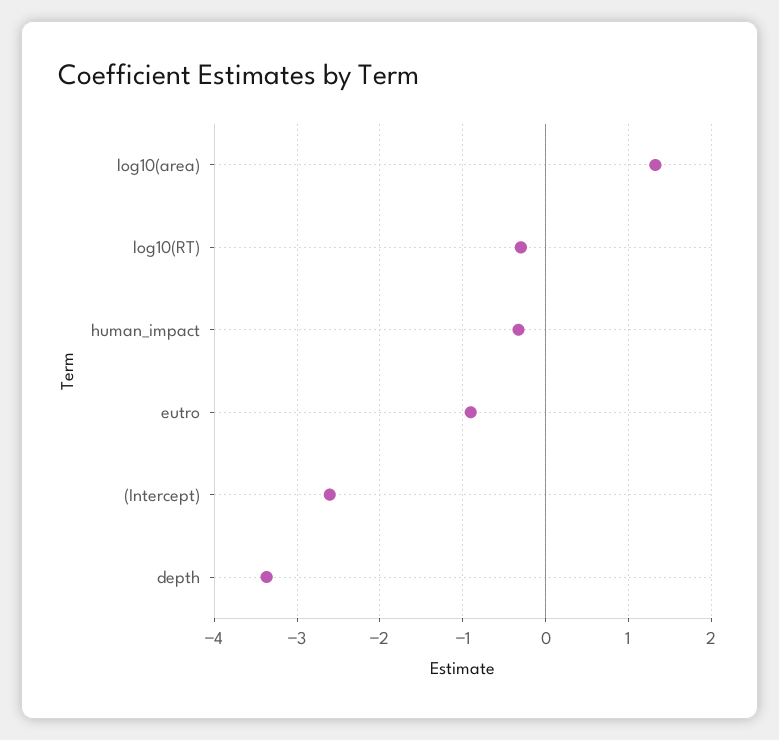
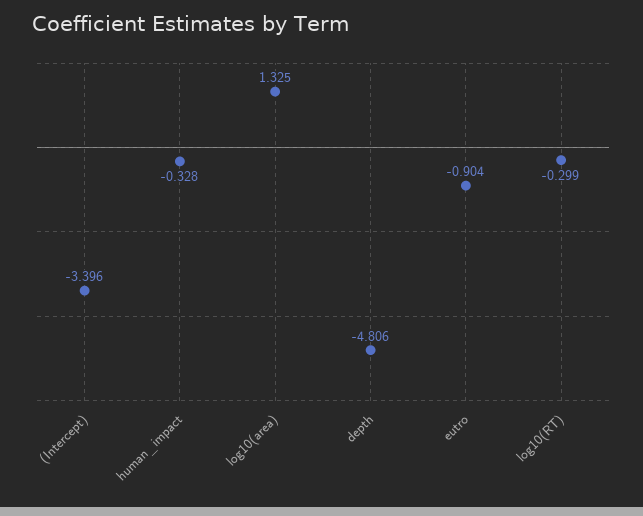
  {
    "log10(area)": 1.325,
    "log10(RT)": -0.299,
    "human_impact": -0.328,
    "eutro": -0.904,
-   "(Intercept)": -2.6,
+   "(Intercept)": -3.396,
-   "depth": -3.4
+   "depth": -4.806
  }

